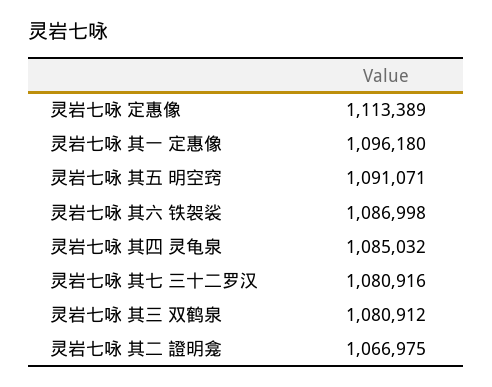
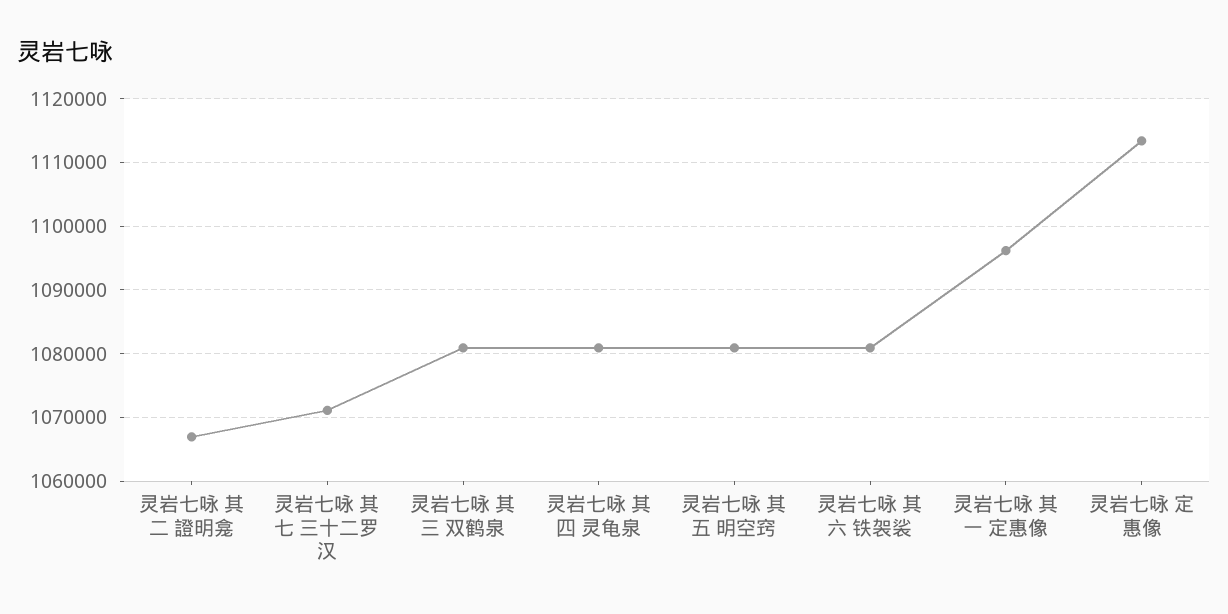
  {
    "灵岩七咏 定惠像": 1113389,
    "灵岩七咏 其一 定惠像": 1096180,
-   "灵岩七咏 其五 明空窍": 1091071,
+   "灵岩七咏 其五 明空窍": 1081000,
-   "灵岩七咏 其六 铁袈裟": 1086998,
+   "灵岩七咏 其六 铁袈裟": 1081000,
-   "灵岩七咏 其四 灵龟泉": 1085032,
+   "灵岩七咏 其四 灵龟泉": 1081000,
-   "灵岩七咏 其七 三十二罗汉": 1080916,
+   "灵岩七咏 其七 三十二罗汉": 1071000,
    "灵岩七咏 其三 双鹤泉": 1080912,
    "灵岩七咏 其二 證明龛": 1066975
  }

